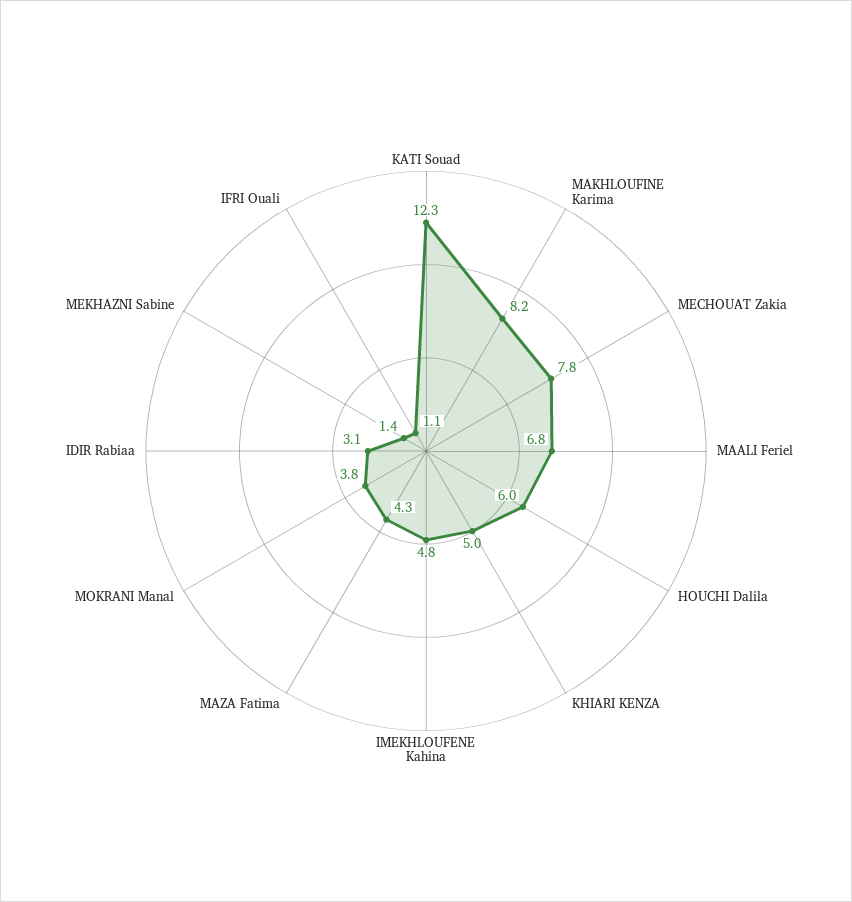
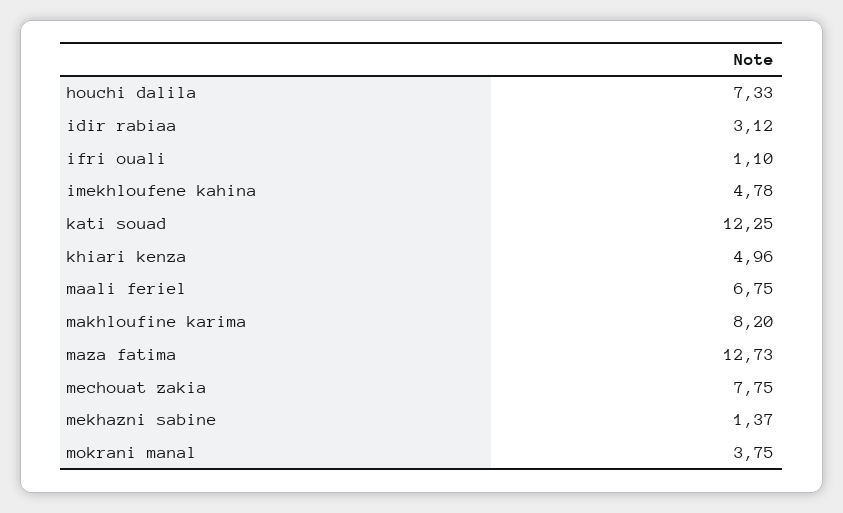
  {
    "KATI Souad": 12.25,
    "MAKHLOUFINE Karima": 8.2,
    "MECHOUAT Zakia": 7.75,
    "MAALI Feriel": 6.75,
-   "HOUCHI Dalila": 6,
+   "HOUCHI Dalila": 7.33,
    "KHIARI KENZA": 4.96,
    "IMEKHLOUFENE Kahina": 4.78,
-   "MAZA Fatima": 4.3,
+   "MAZA Fatima": 12.73,
    "MOKRANI Manal": 3.75,
    "IDIR Rabiaa": 3.12,
    "MEKHAZNI Sabine": 1.37,
    "IFRI Ouali": 1.1
  }

